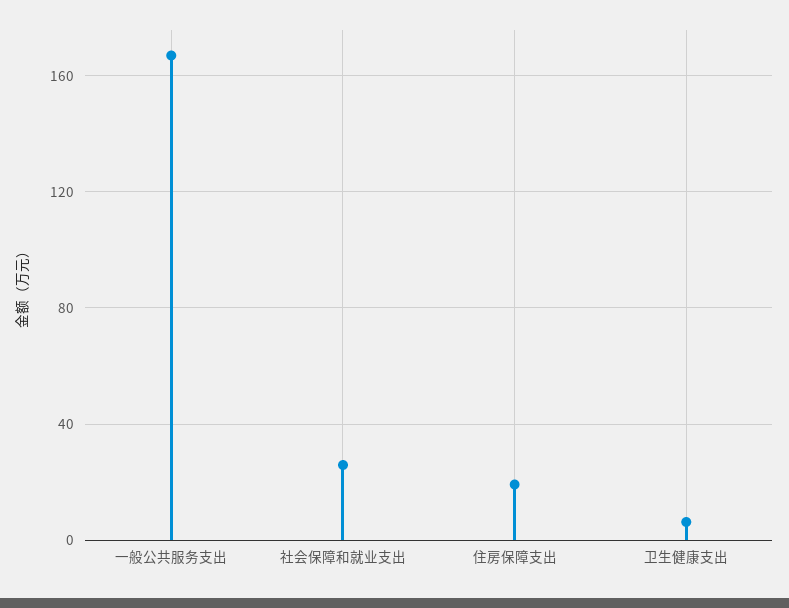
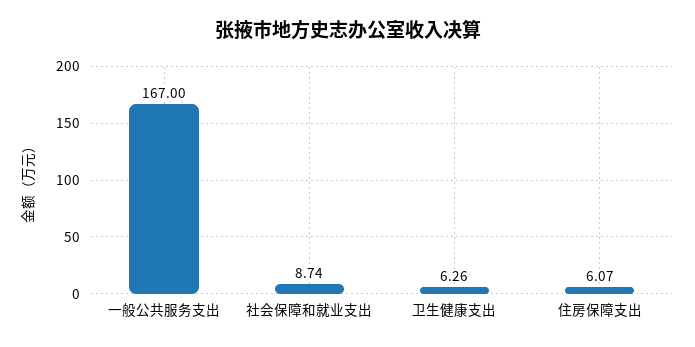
  {
    "一般公共服务支出": 167,
-   "社会保障和就业支出": 25,
+   "社会保障和就业支出": 8.74,
-   "住房保障支出": 20,
+   "住房保障支出": 6.07,
    "卫生健康支出": 6.26
  }

